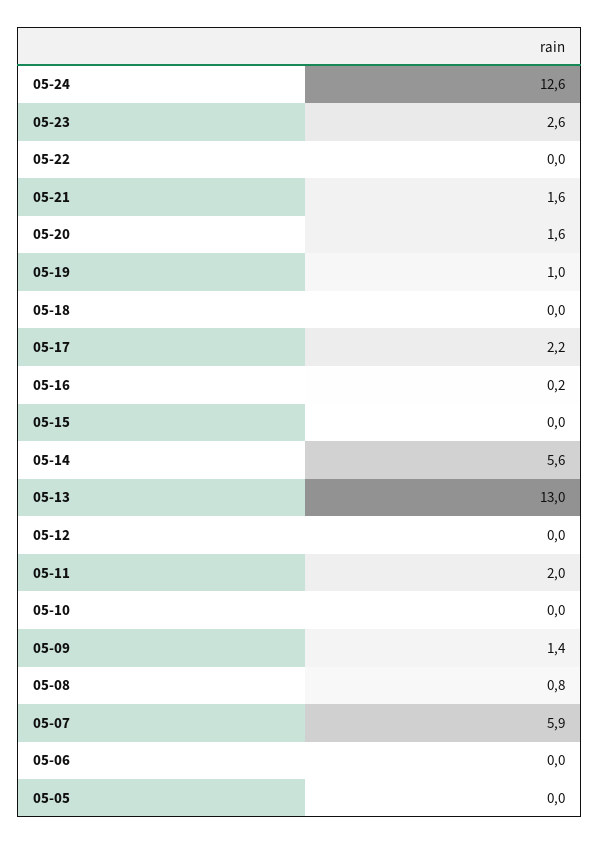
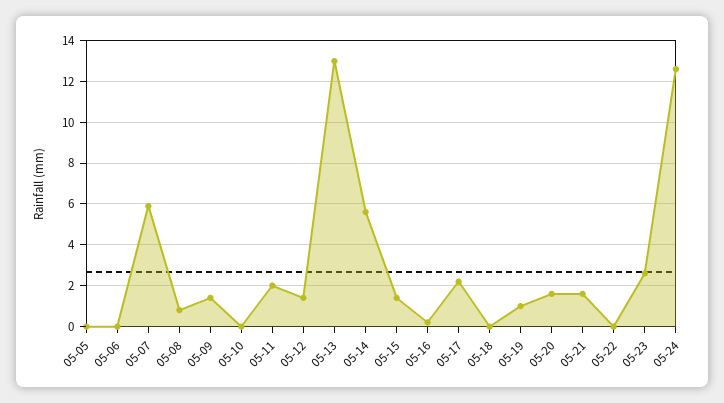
  {
    "05-24": 12.6,
    "05-23": 2.6,
    "05-22": 0,
    "05-21": 1.6,
    "05-20": 1.6,
    "05-19": 1,
    "05-18": 0,
    "05-17": 2.2,
    "05-16": 0.2,
-   "05-15": 0,
+   "05-15": 1.5,
    "05-14": 5.6,
    "05-13": 13,
-   "05-12": 0,
+   "05-12": 1.5,
    "05-11": 2,
    "05-10": 0,
    "05-09": 1.4,
    "05-08": 0.8,
    "05-07": 5.9,
    "05-06": 0,
    "05-05": 0
  }

